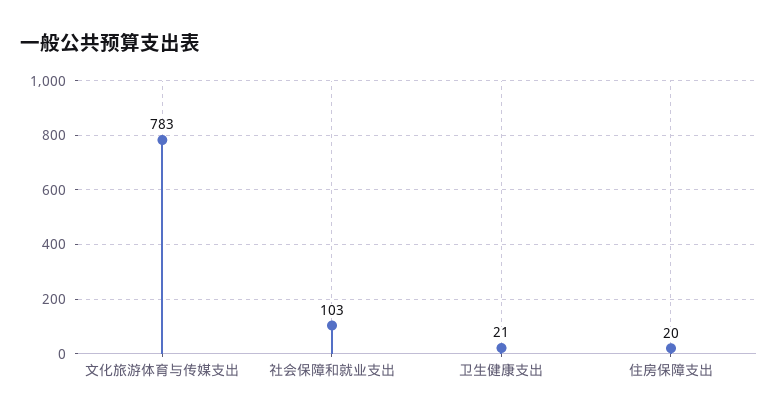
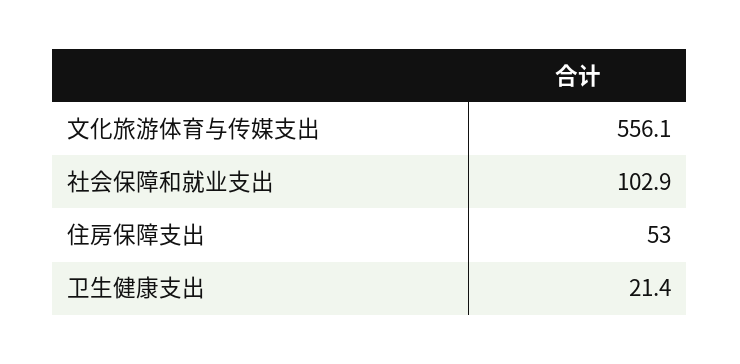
  {
-   "文化旅游体育与传媒支出": 783,
+   "文化旅游体育与传媒支出": 556.1,
    "社会保障和就业支出": 102.9,
    "卫生健康支出": 21.4,
-   "住房保障支出": 20
+   "住房保障支出": 53
  }

